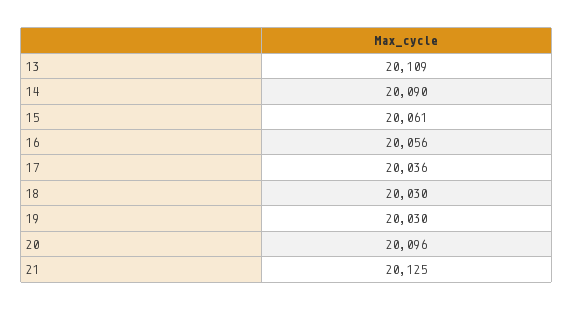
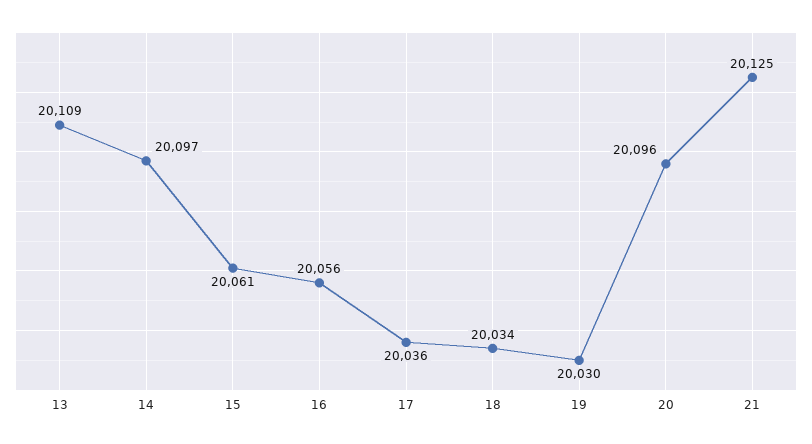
  {
    "13": 20109,
-   "14": 20090,
+   "14": 20097,
    "15": 20061,
    "16": 20056,
    "17": 20036,
-   "18": 20030,
+   "18": 20034,
    "19": 20030,
    "20": 20096,
    "21": 20125
  }

